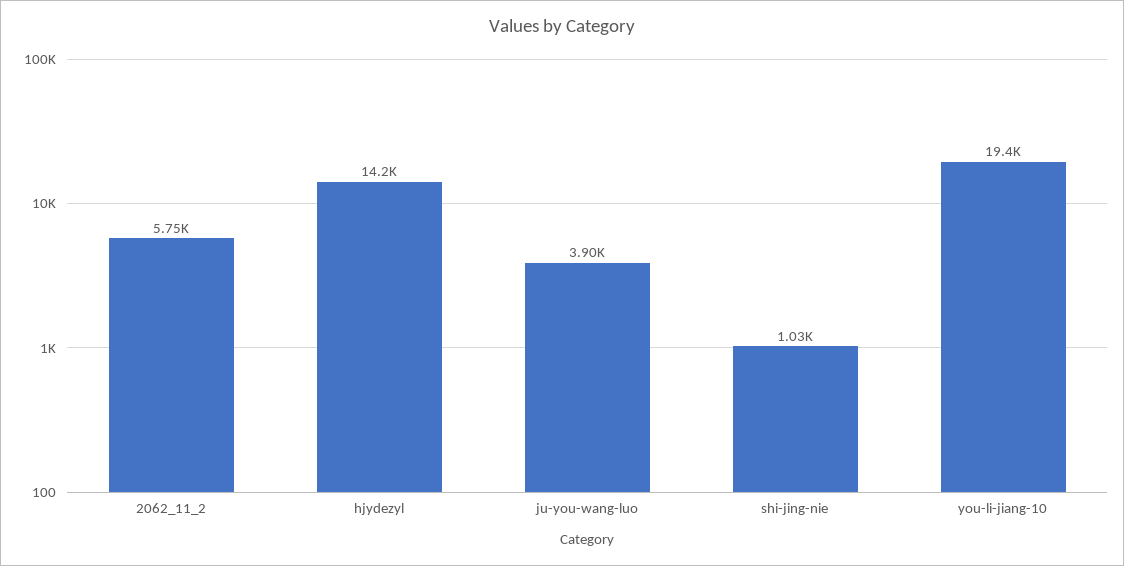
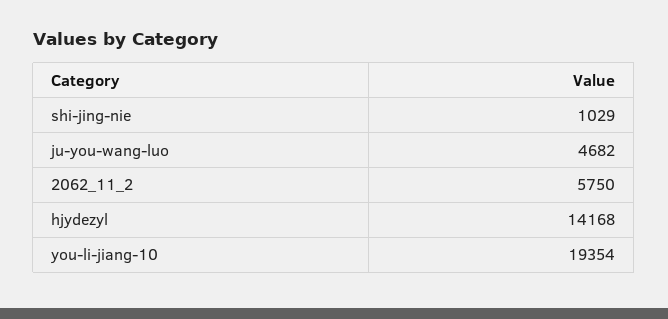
  {
    "2062_11_2": 5750,
    "hjydezyl": 14168,
-   "ju-you-wang-luo": 3900,
+   "ju-you-wang-luo": 4682,
    "shi-jing-nie": 1029,
    "you-li-jiang-10": 19354
  }

